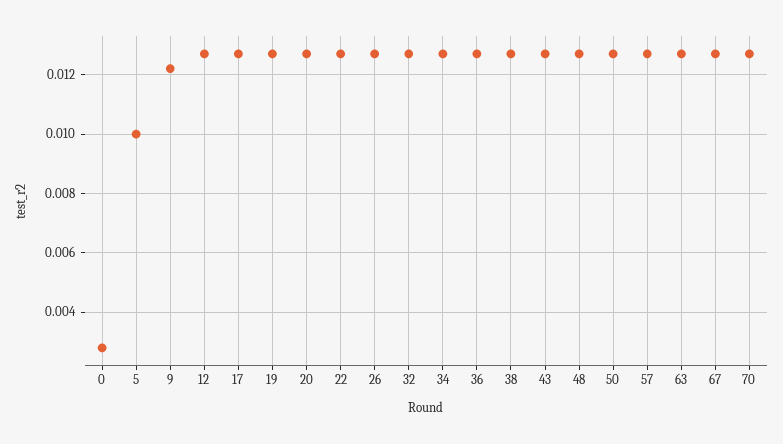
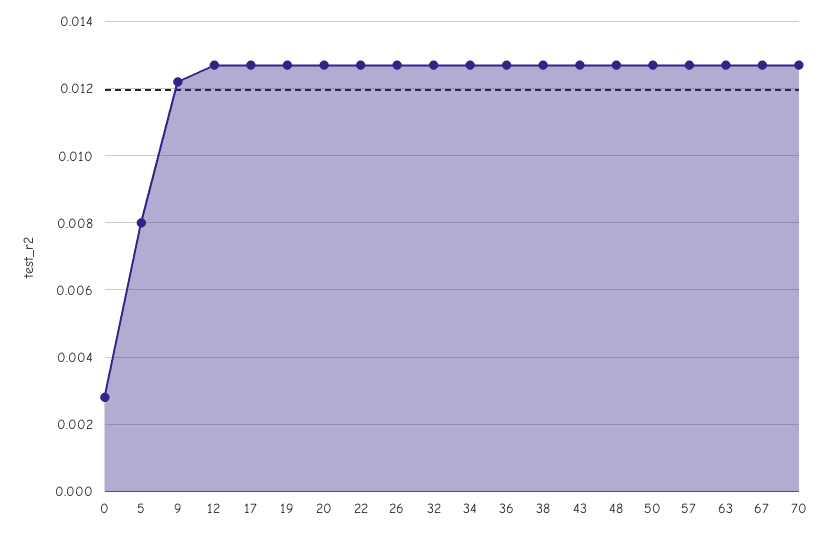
  {
    "0": 0.003,
-   "5": 0.01,
+   "5": 0.008,
    "9": 0.012,
    "12": 0.0125,
    "17": 0.0125,
    "19": 0.0125,
    "20": 0.0125,
    "22": 0.0125,
    "26": 0.0125,
    "32": 0.0125,
    "34": 0.0125,
    "36": 0.0125,
    "38": 0.0125,
    "43": 0.0125,
    "48": 0.0125,
    "50": 0.0125,
    "57": 0.0125,
    "63": 0.0125,
    "67": 0.0125,
    "70": 0.0125
  }

